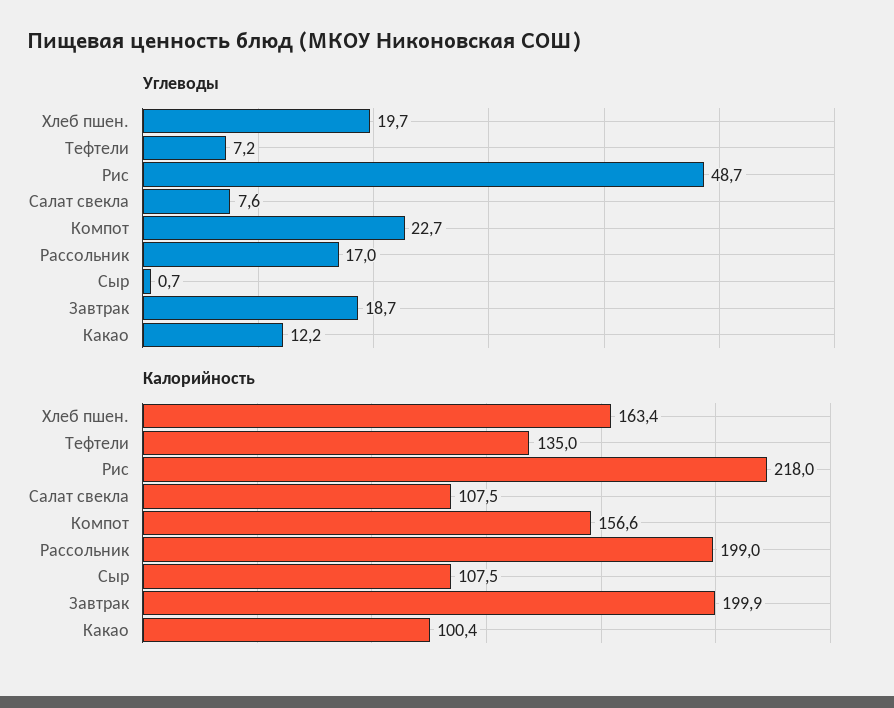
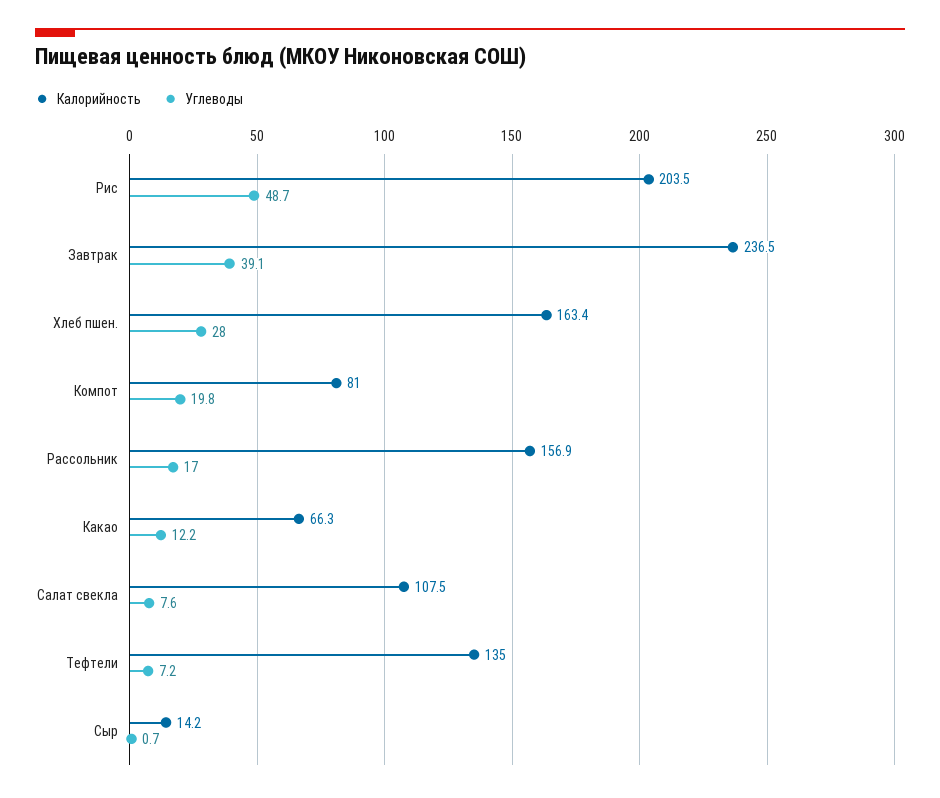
  {
    "Углеводы": {
-     "Хлеб пшен.": 19.7,
+     "Хлеб пшен.": 28,
      "Тефтели": 7.2,
      "Рис": 48.7,
      "Салат свекла": 7.6,
-     "Компот": 22.7,
+     "Компот": 19.8,
      "Рассольник": 17,
      "Сыр": 0.7,
-     "Завтрак": 18.7,
+     "Завтрак": 39.1,
      "Какао": 12.2
    },
    "Калорийность": {
      "Хлеб пшен.": 163.4,
      "Тефтели": 135,
-     "Рис": 218,
+     "Рис": 203.5,
      "Салат свекла": 107.5,
-     "Компот": 156.6,
+     "Компот": 81,
-     "Рассольник": 199,
+     "Рассольник": 156.9,
-     "Сыр": 107.5,
+     "Сыр": 14.2,
-     "Завтрак": 199.9,
+     "Завтрак": 236.5,
-     "Какао": 100.4
+     "Какао": 66.3
    }
  }

